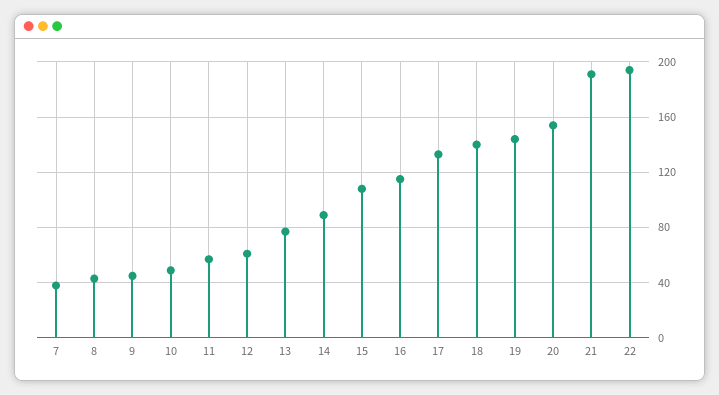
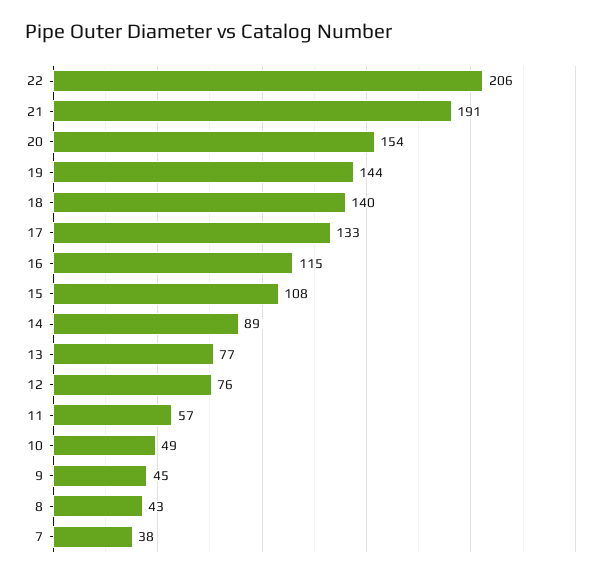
  {
    "7": 38,
    "8": 43,
    "9": 45,
    "10": 49,
    "11": 57,
-   "12": 60,
+   "12": 76,
    "13": 77,
    "14": 89,
    "15": 108,
    "16": 115,
    "17": 133,
    "18": 140,
    "19": 144,
    "20": 154,
    "21": 191,
-   "22": 195
+   "22": 206
  }

